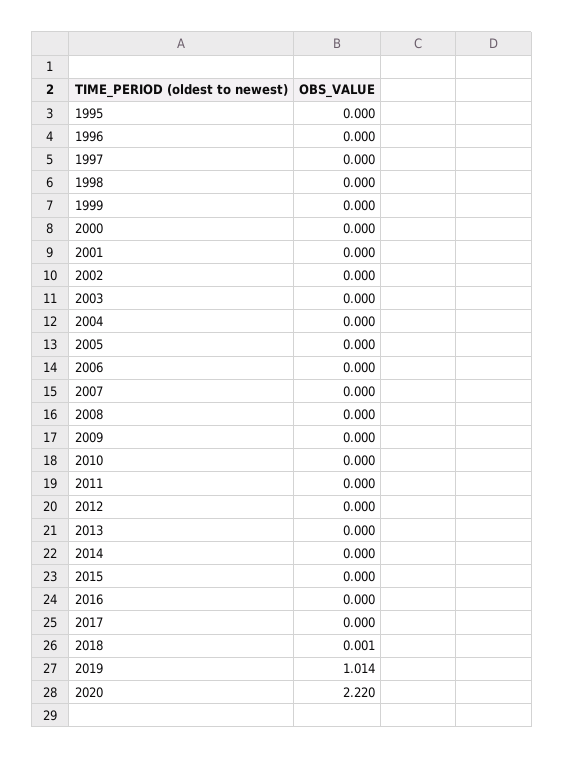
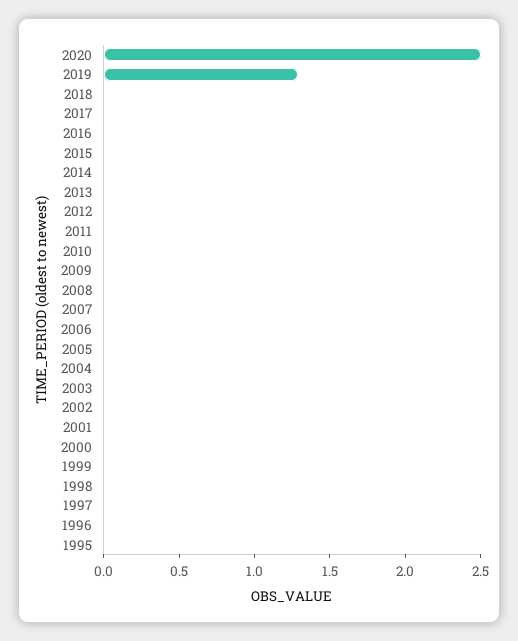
  {
    "1995": 0,
    "1996": 0,
    "1997": 0,
    "1998": 0,
    "1999": 0,
    "2000": 0,
    "2001": 0,
    "2002": 0,
    "2003": 0,
    "2004": 0,
    "2005": 0,
    "2006": 0,
    "2007": 0,
    "2008": 0,
    "2009": 0,
    "2010": 0,
    "2011": 0,
    "2012": 0,
    "2013": 0,
    "2014": 0,
    "2015": 0,
    "2016": 0,
    "2017": 0,
    "2018": 0.001,
-   "2019": 1.014,
+   "2019": 1.3,
-   "2020": 2.22
+   "2020": 2.5
  }

